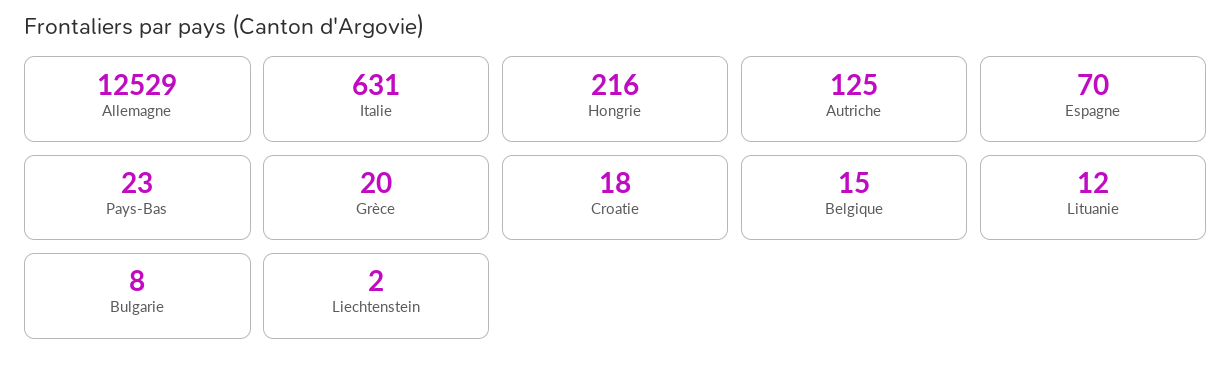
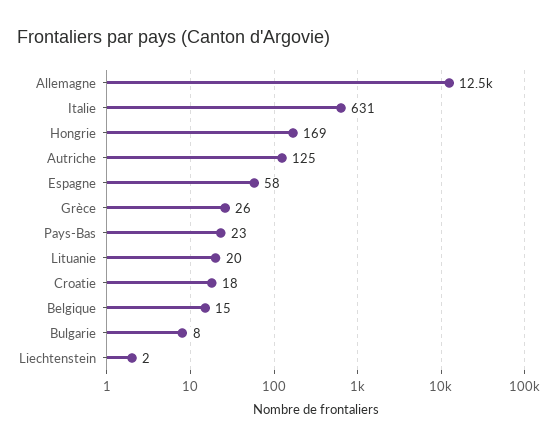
  {
    "Allemagne": 12529,
    "Italie": 631,
-   "Hongrie": 216,
+   "Hongrie": 169,
    "Autriche": 125,
-   "Espagne": 70,
+   "Espagne": 58,
    "Pays-Bas": 23,
-   "Grèce": 20,
+   "Grèce": 26,
    "Croatie": 18,
    "Belgique": 15,
-   "Lituanie": 12,
+   "Lituanie": 20,
    "Bulgarie": 8,
    "Liechtenstein": 2
  }

